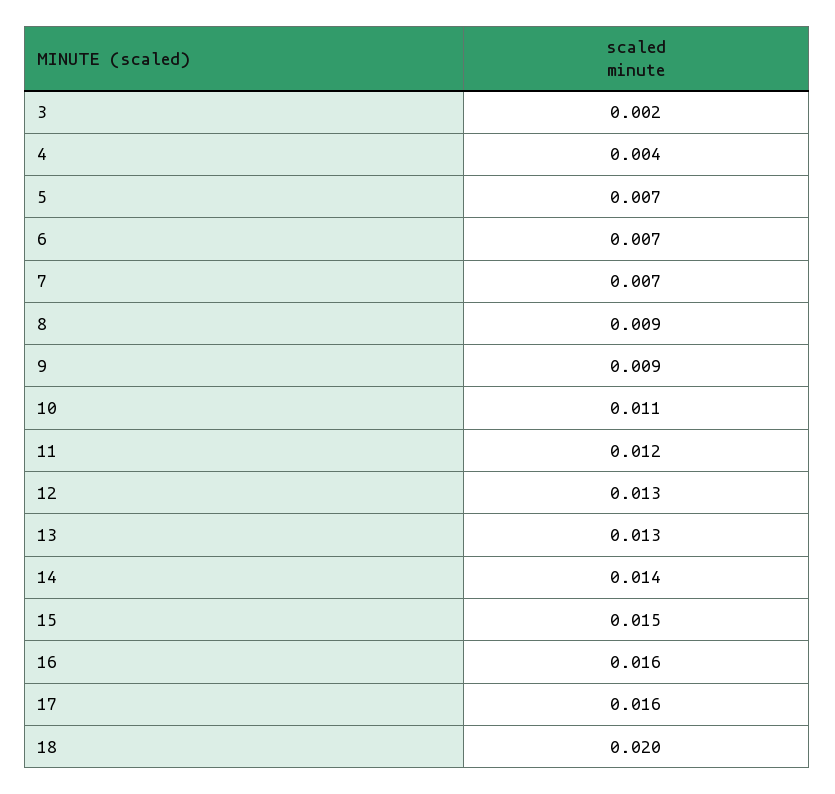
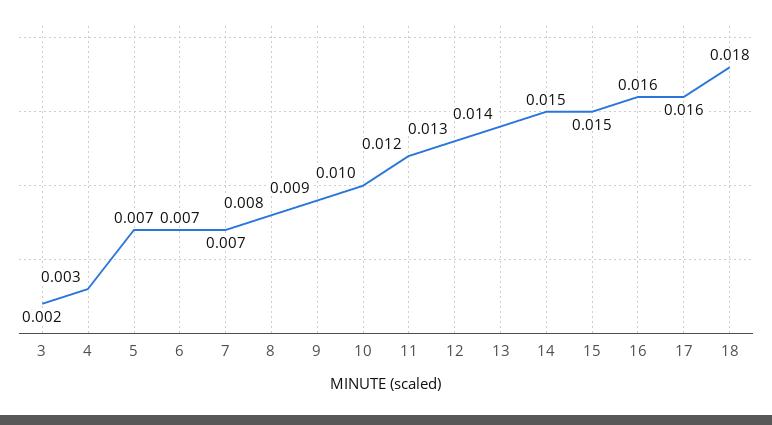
  {
    "3": 0.002,
-   "4": 0.004,
+   "4": 0.003,
    "5": 0.007,
    "6": 0.007,
    "7": 0.007,
-   "8": 0.009,
+   "8": 0.008,
    "9": 0.009,
-   "10": 0.011,
+   "10": 0.01,
    "11": 0.012,
    "12": 0.013,
-   "13": 0.013,
+   "13": 0.014,
-   "14": 0.014,
+   "14": 0.015,
    "15": 0.015,
    "16": 0.016,
    "17": 0.016,
-   "18": 0.02
+   "18": 0.018
  }

